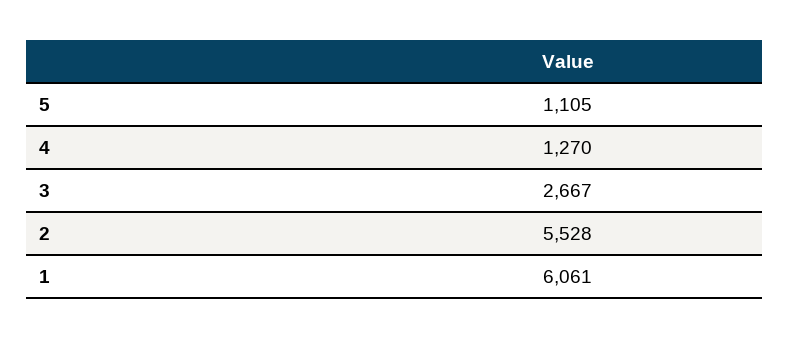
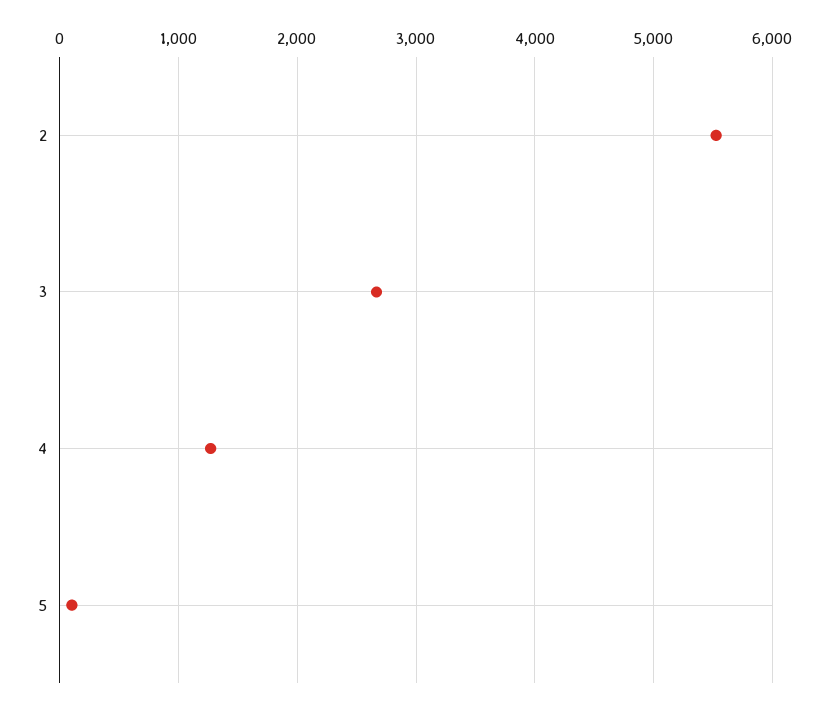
  {
-   "5": 1105,
+   "5": 100,
    "4": 1270,
    "3": 2667,
-   "2": 5528,
+   "2": 5528
-   "1": 6061
  }

